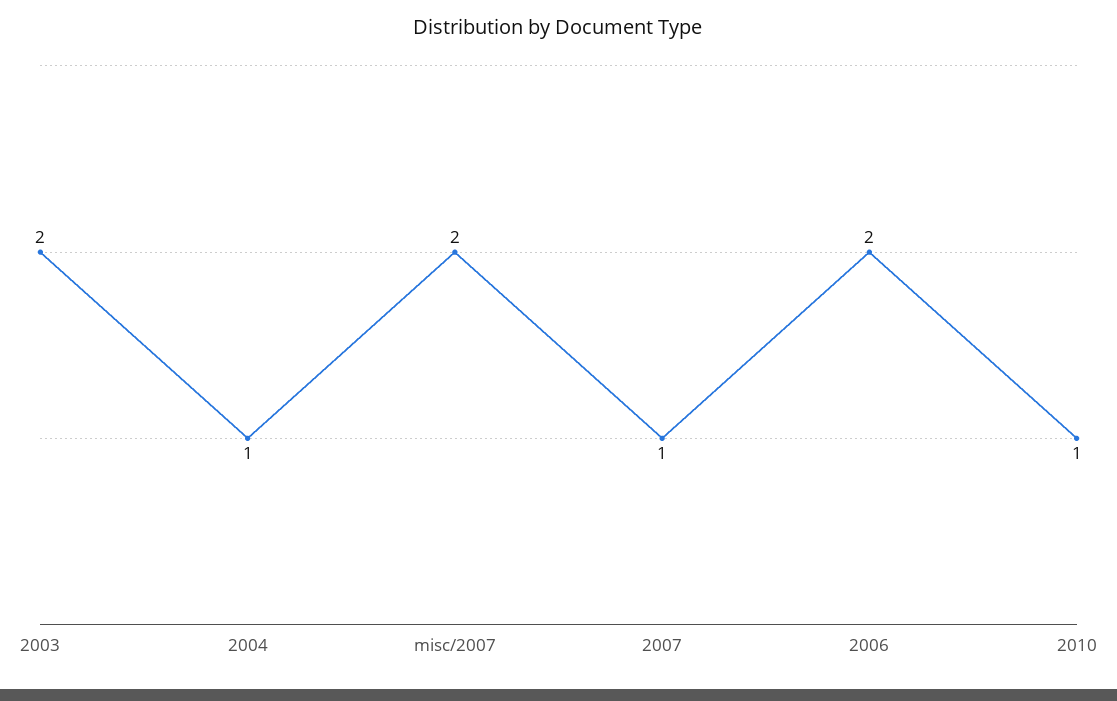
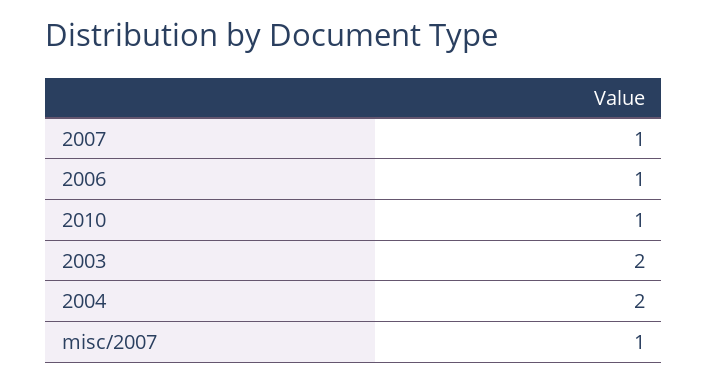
  {
    "2003": 2,
-   "2004": 1,
+   "2004": 2,
-   "misc/2007": 2,
+   "misc/2007": 1,
    "2007": 1,
-   "2006": 2,
+   "2006": 1,
    "2010": 1
  }

